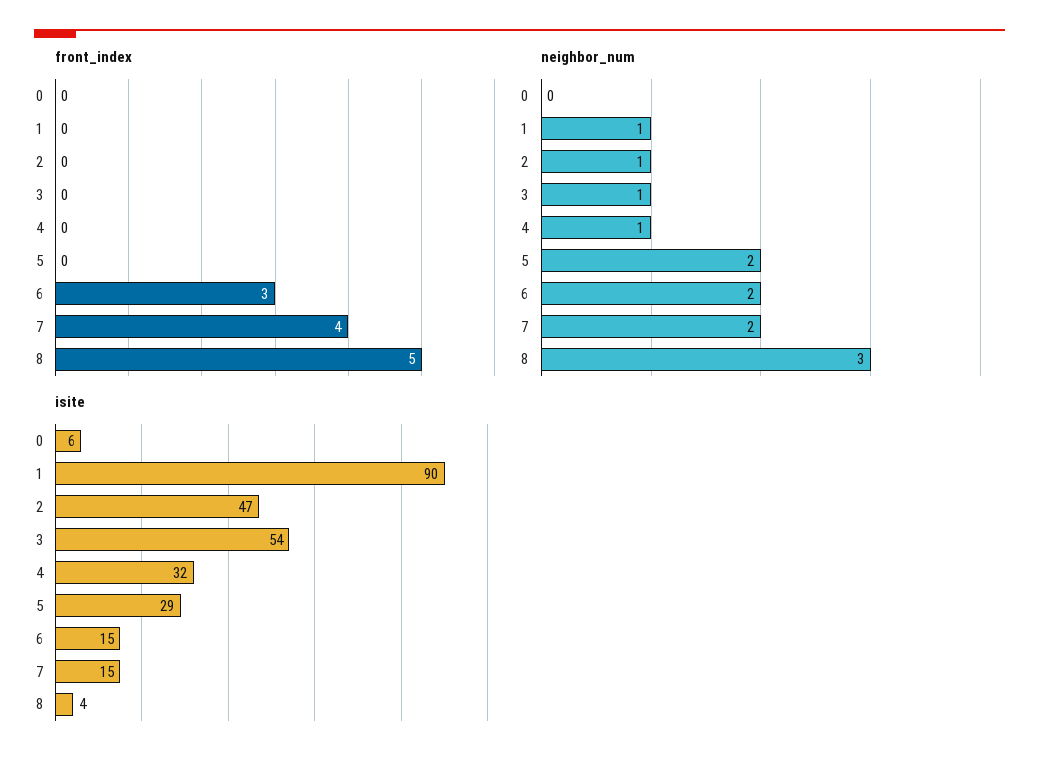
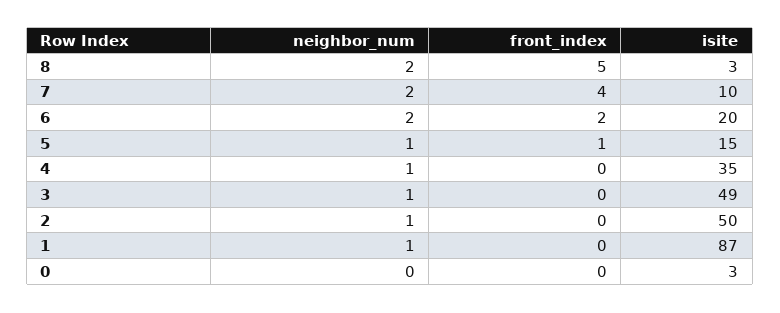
  {
    "front_index": {
      "0": 0,
      "1": 0,
      "2": 0,
      "3": 0,
      "4": 0,
-     "5": 0,
+     "5": 1,
-     "6": 3,
+     "6": 2,
      "7": 4,
      "8": 5
    },
    "neighbor_num": {
      "0": 0,
      "1": 1,
      "2": 1,
      "3": 1,
      "4": 1,
-     "5": 2,
+     "5": 1,
      "6": 2,
      "7": 2,
-     "8": 3
+     "8": 2
    },
    "isite": {
-     "0": 6,
+     "0": 3,
-     "1": 90,
+     "1": 87,
-     "2": 47,
+     "2": 50,
-     "3": 54,
+     "3": 49,
-     "4": 32,
+     "4": 35,
-     "5": 29,
+     "5": 15,
-     "6": 15,
+     "6": 20,
-     "7": 15,
+     "7": 10,
-     "8": 4
+     "8": 3
    }
  }

